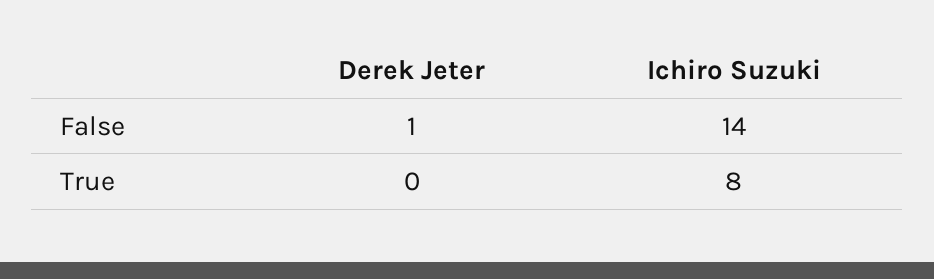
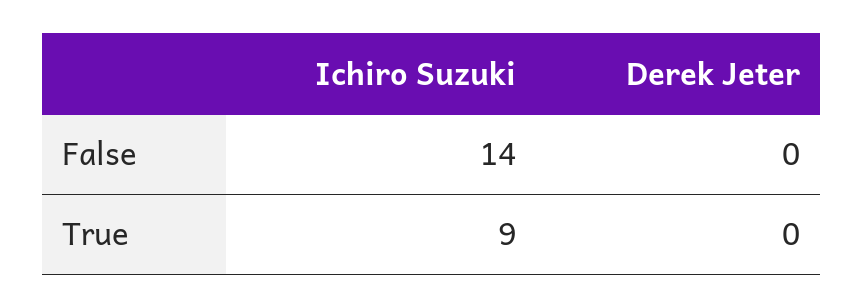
  {
    "Derek Jeter": {
-     "False": 1,
+     "False": 0,
      "True": 0
    },
    "Ichiro Suzuki": {
      "False": 14,
-     "True": 8
+     "True": 9
    }
  }

